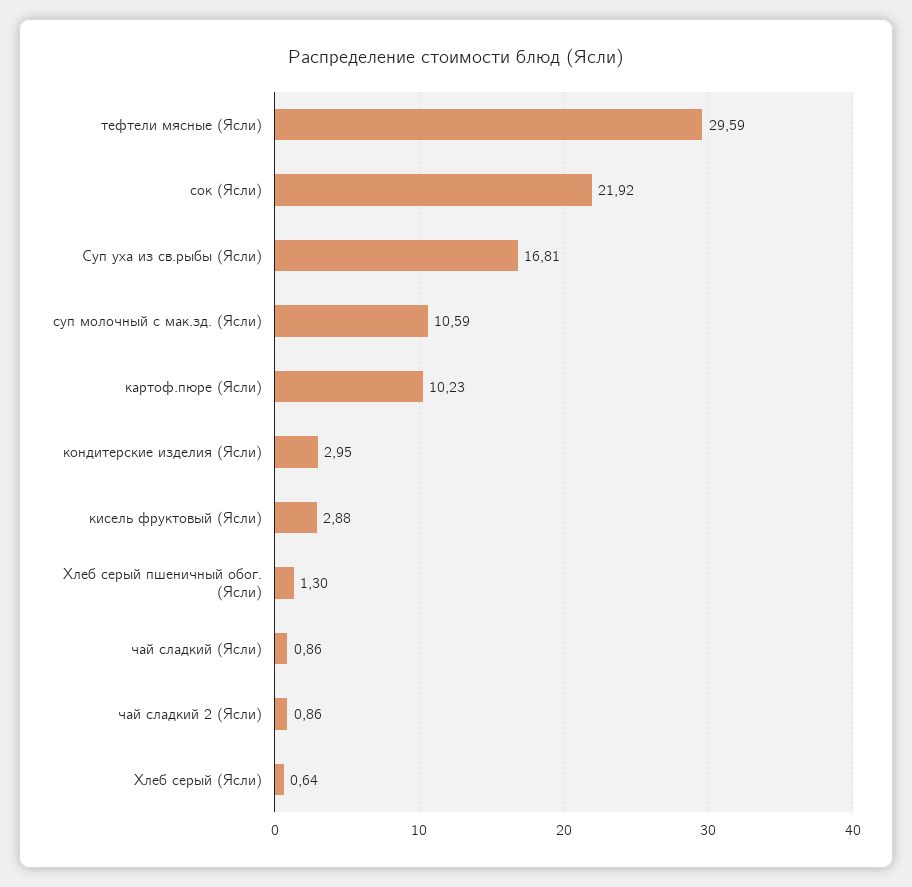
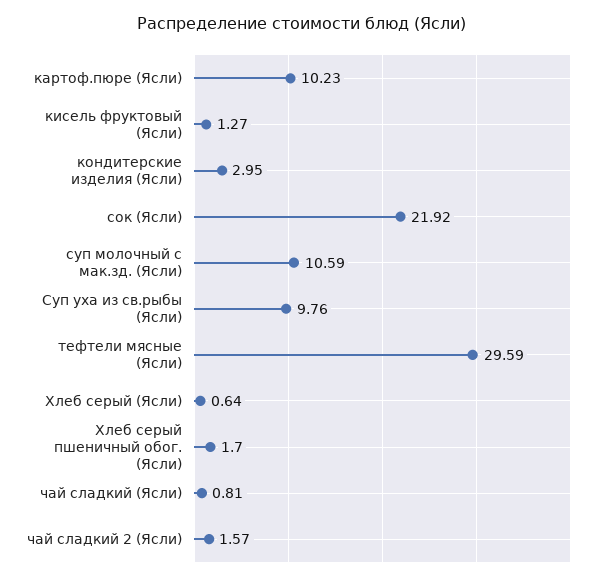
  {
    "тефтели мясные (Ясли)": 29.59,
    "сок (Ясли)": 21.92,
-   "Суп уха из св.рыбы (Ясли)": 16.81,
+   "Суп уха из св.рыбы (Ясли)": 9.76,
    "суп молочный с мак.зд. (Ясли)": 10.59,
    "картоф.пюре (Ясли)": 10.23,
    "кондитерские изделия (Ясли)": 2.95,
-   "кисель фруктовый (Ясли)": 2.88,
+   "кисель фруктовый (Ясли)": 1.27,
-   "Хлеб серый пшеничный обог. (Ясли)": 1.3,
+   "Хлеб серый пшеничный обог. (Ясли)": 1.7,
-   "чай сладкий (Ясли)": 0.86,
+   "чай сладкий (Ясли)": 0.81,
-   "чай сладкий 2 (Ясли)": 0.86,
+   "чай сладкий 2 (Ясли)": 1.57,
    "Хлеб серый (Ясли)": 0.64
  }

